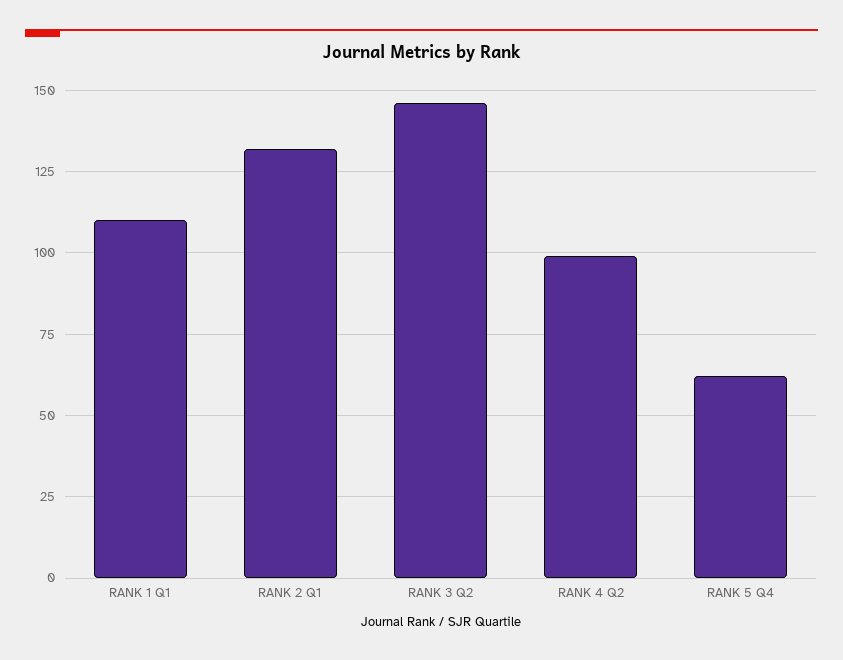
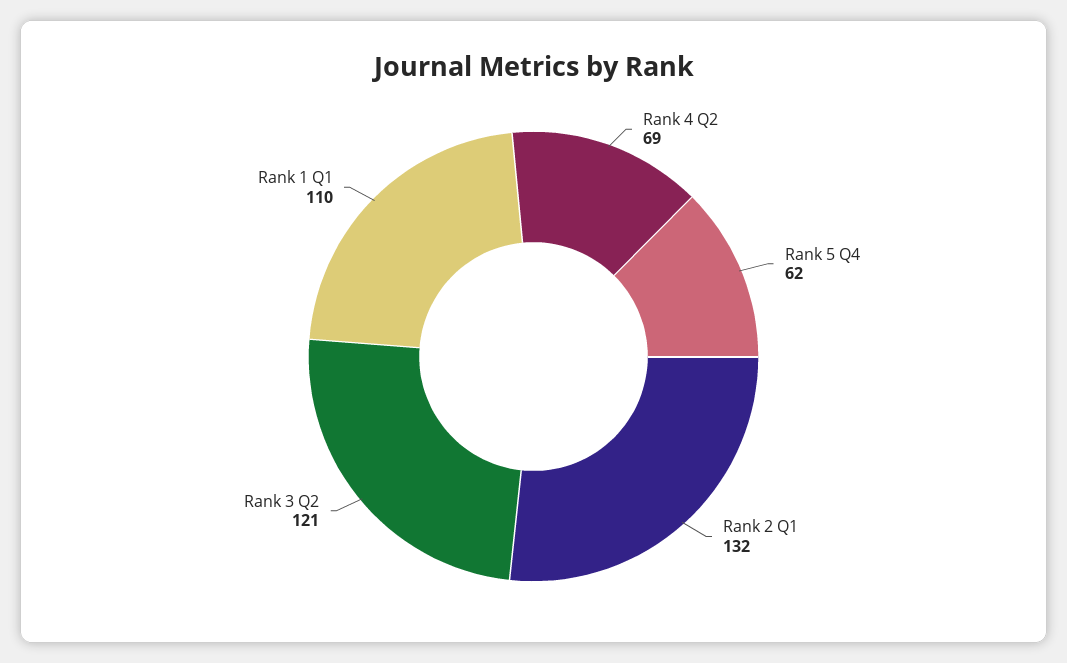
  {
    "RANK 1 Q1": 110,
    "RANK 2 Q1": 132,
-   "RANK 3 Q2": 145,
+   "RANK 3 Q2": 121,
-   "RANK 4 Q2": 100,
+   "RANK 4 Q2": 69,
    "RANK 5 Q4": 62
  }

